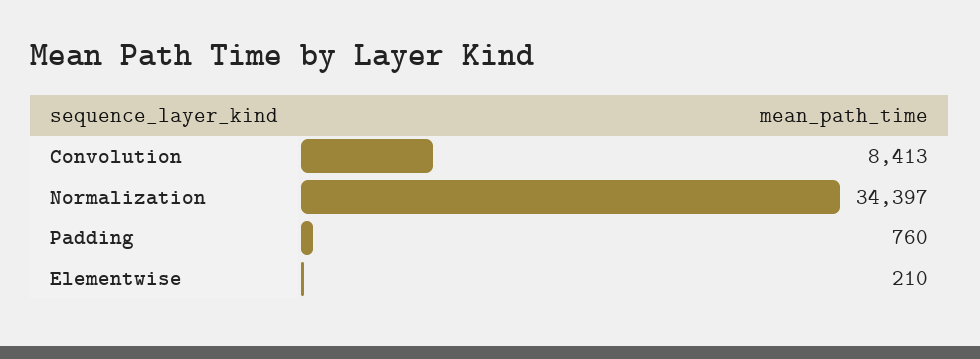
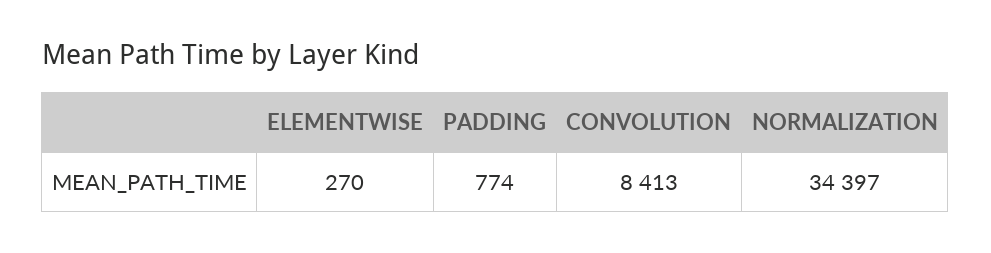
  {
    "Convolution": 8413,
    "Normalization": 34397,
-   "Padding": 760,
+   "Padding": 774,
-   "Elementwise": 210
+   "Elementwise": 270
  }

